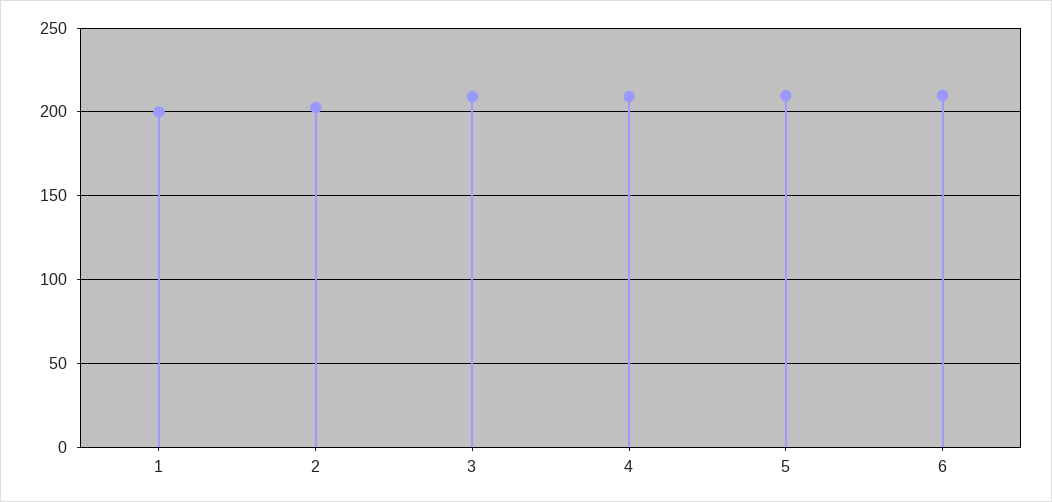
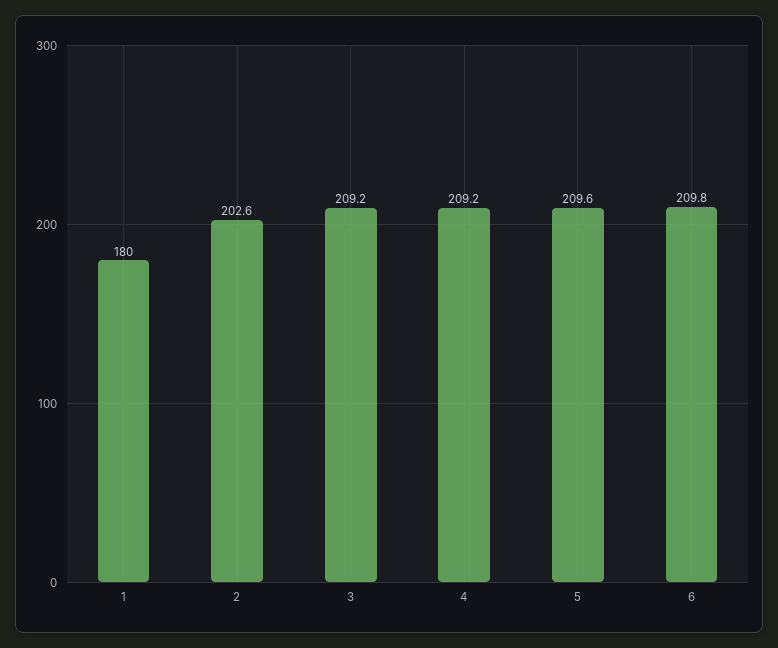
  {
-   "1": 200,
+   "1": 180,
    "2": 202.6,
    "3": 209.2,
    "4": 209.2,
    "5": 209.6,
    "6": 209.8
  }

